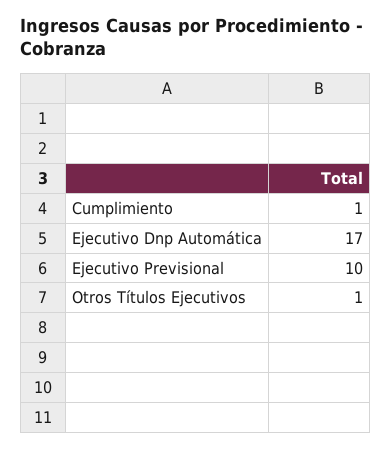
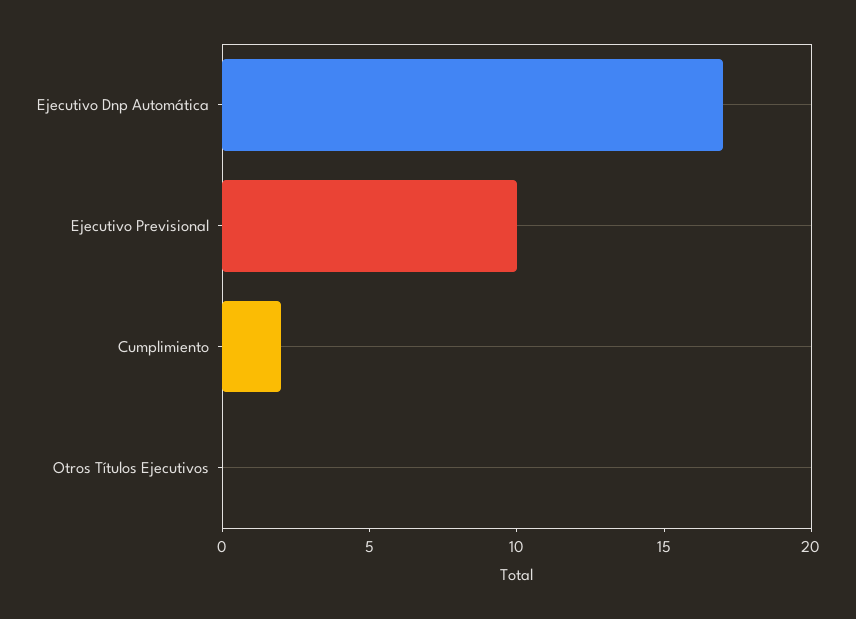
  {
-   "Cumplimiento": 1,
+   "Cumplimiento": 2,
    "Ejecutivo Dnp Automática": 17,
    "Ejecutivo Previsional": 10,
-   "Otros Títulos Ejecutivos": 1
+   "Otros Títulos Ejecutivos": 0
  }

